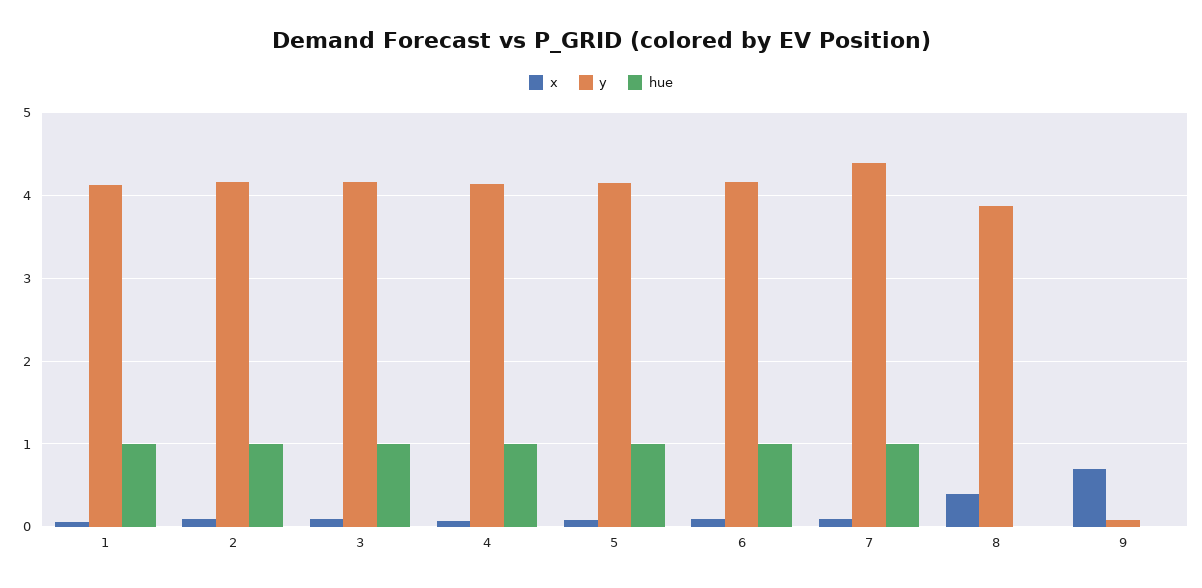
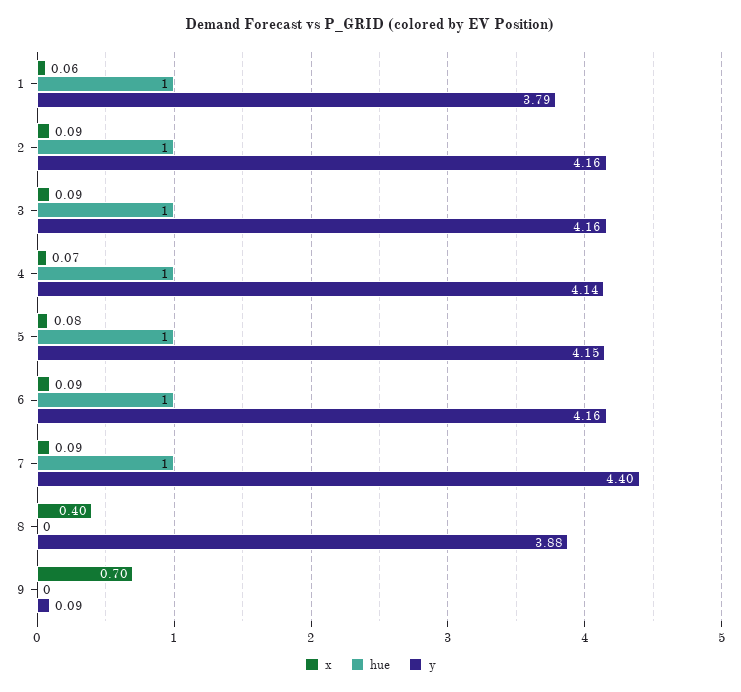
  {
    "x": {
      "1": 0.06,
      "2": 0.09,
      "3": 0.09,
      "4": 0.07,
      "5": 0.08,
      "6": 0.09,
      "7": 0.09,
      "8": 0.4,
      "9": 0.7
    },
    "y": {
-     "1": 4.1,
+     "1": 3.79,
      "2": 4.16,
      "3": 4.16,
      "4": 4.14,
      "5": 4.15,
      "6": 4.16,
      "7": 4.4,
      "8": 3.88,
      "9": 0.09
    },
    "hue": {
      "1": 1,
      "2": 1,
      "3": 1,
      "4": 1,
      "5": 1,
      "6": 1,
      "7": 1,
      "8": 0,
      "9": 0
    }
  }

